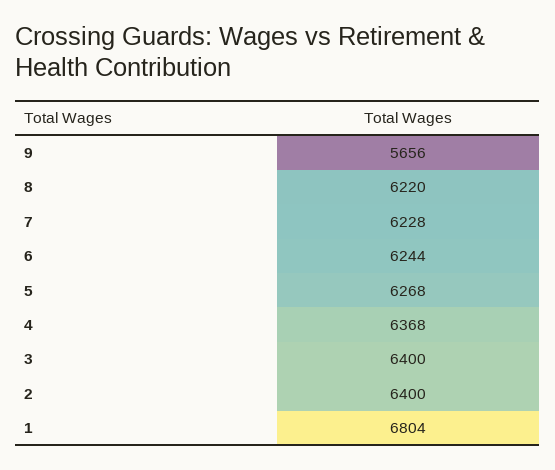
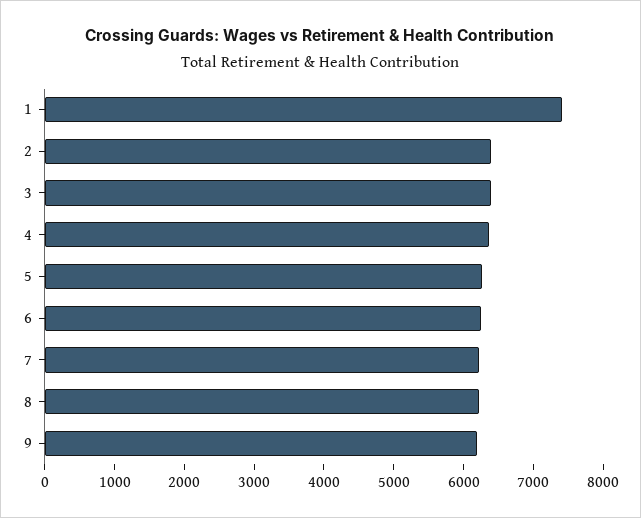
  {
-   "9": 5656,
+   "9": 6200,
    "8": 6220,
    "7": 6228,
    "6": 6244,
    "5": 6268,
    "4": 6368,
    "3": 6400,
    "2": 6400,
-   "1": 6804
+   "1": 7400
  }

